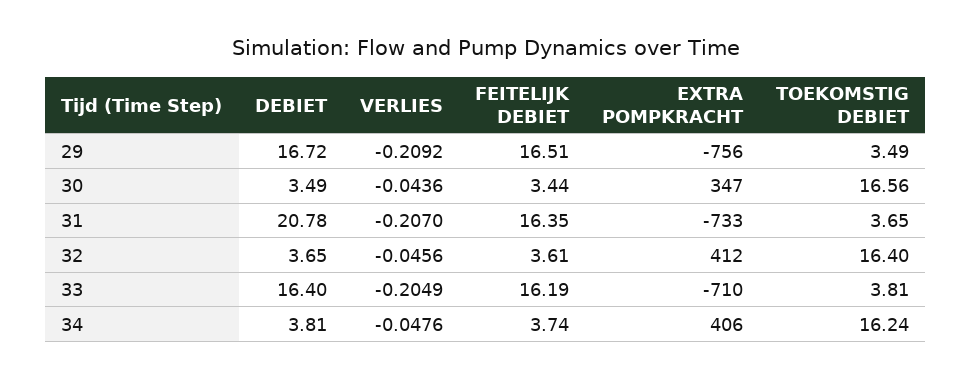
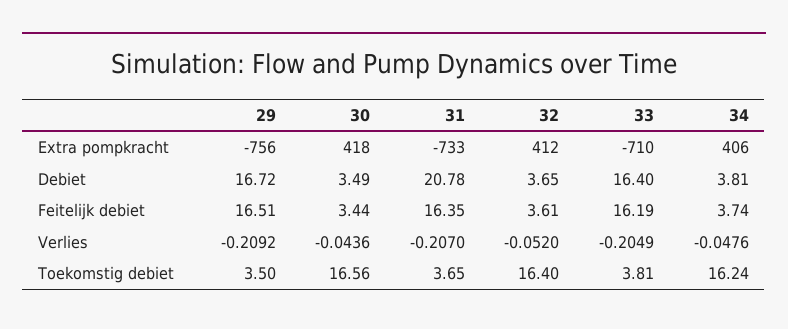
  {
    "DEBIET": {
      "29": 16.72,
      "30": 3.49,
      "31": 20.78,
      "32": 3.65,
      "33": 16.4,
      "34": 3.81
    },
    "VERLIES": {
      "29": -0.2092,
      "30": -0.0436,
      "31": -0.207,
-     "32": -0.0456,
+     "32": -0.052,
      "33": -0.2049,
      "34": -0.0476
    },
    "FEITELIJK DEBIET": {
      "29": 16.51,
      "30": 3.44,
      "31": 16.35,
      "32": 3.61,
      "33": 16.19,
      "34": 3.74
    },
    "EXTRA POMPKRACHT": {
      "29": -756,
-     "30": 347,
+     "30": 418,
      "31": -733,
      "32": 412,
      "33": -710,
      "34": 406
    },
    "TOEKOMSTIG DEBIET": {
-     "29": 3.49,
+     "29": 3.5,
      "30": 16.56,
      "31": 3.65,
      "32": 16.4,
      "33": 3.81,
      "34": 16.24
    }
  }

